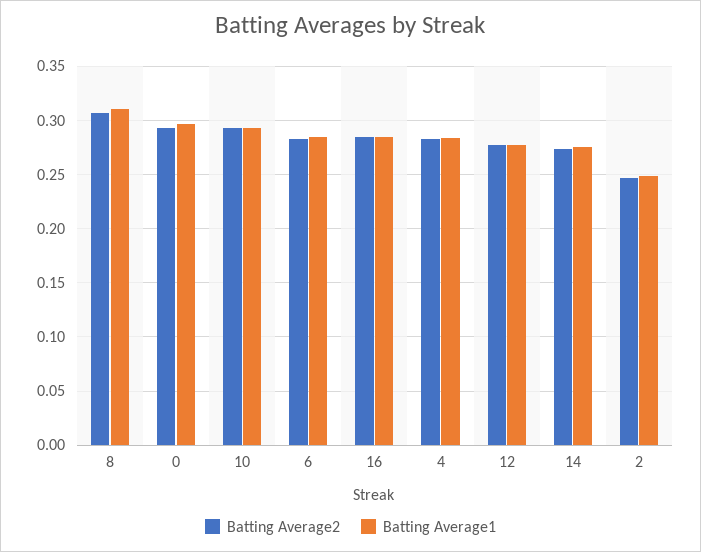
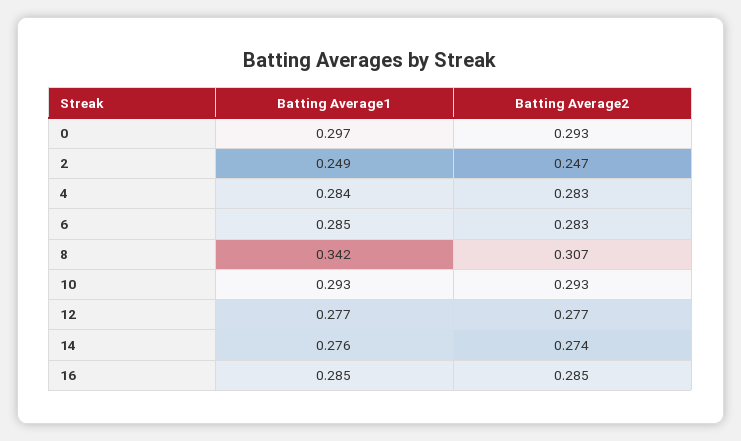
  {
    "Batting Average2": {
      "8": 0.307,
      "0": 0.293,
      "10": 0.293,
      "6": 0.283,
      "16": 0.285,
      "4": 0.283,
      "12": 0.277,
      "14": 0.274,
      "2": 0.247
    },
    "Batting Average1": {
-     "8": 0.31,
+     "8": 0.342,
      "0": 0.297,
      "10": 0.293,
      "6": 0.285,
      "16": 0.285,
      "4": 0.284,
      "12": 0.277,
      "14": 0.276,
      "2": 0.249
    }
  }

